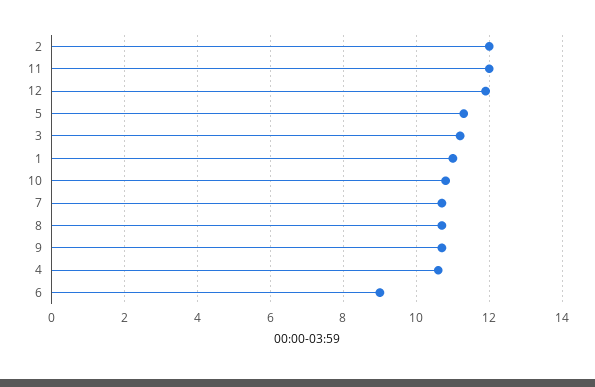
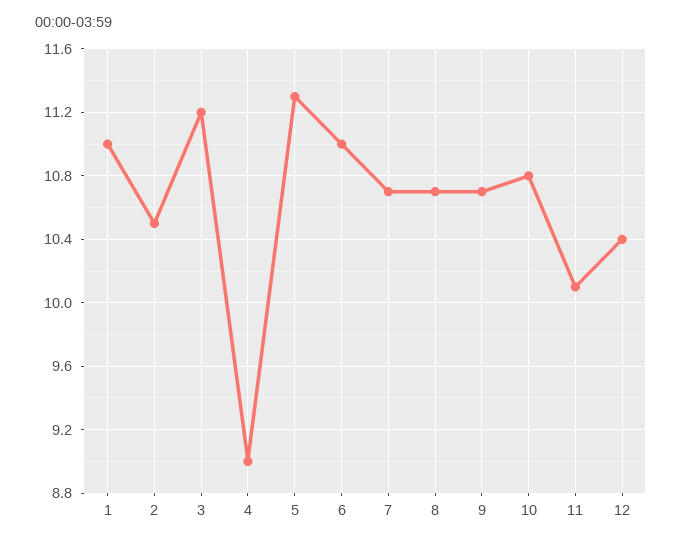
  {
-   "2": 12,
+   "2": 10.5,
-   "11": 12,
+   "11": 10.1,
-   "12": 12,
+   "12": 10.4,
    "5": 11.3,
    "3": 11.2,
    "1": 11,
    "10": 10.8,
    "7": 10.7,
    "8": 10.7,
    "9": 10.7,
-   "4": 10.5,
+   "4": 9,
-   "6": 9
+   "6": 11
  }

